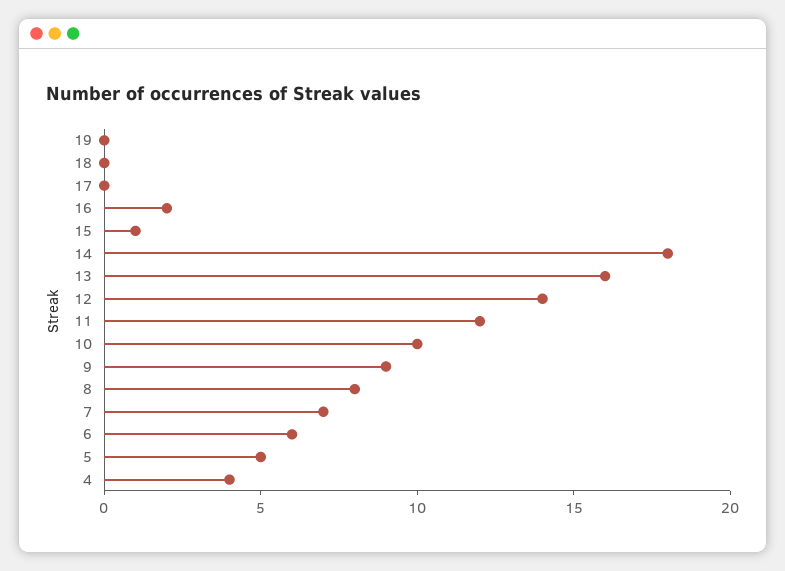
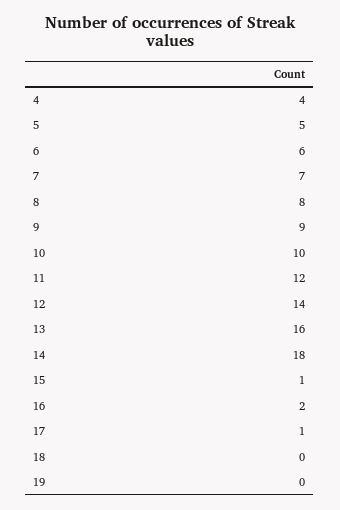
  {
    "19": 0,
    "18": 0,
-   "17": 0,
+   "17": 1,
    "16": 2,
    "15": 1,
    "14": 18,
    "13": 16,
    "12": 14,
    "11": 12,
    "10": 10,
    "9": 9,
    "8": 8,
    "7": 7,
    "6": 6,
    "5": 5,
    "4": 4
  }

